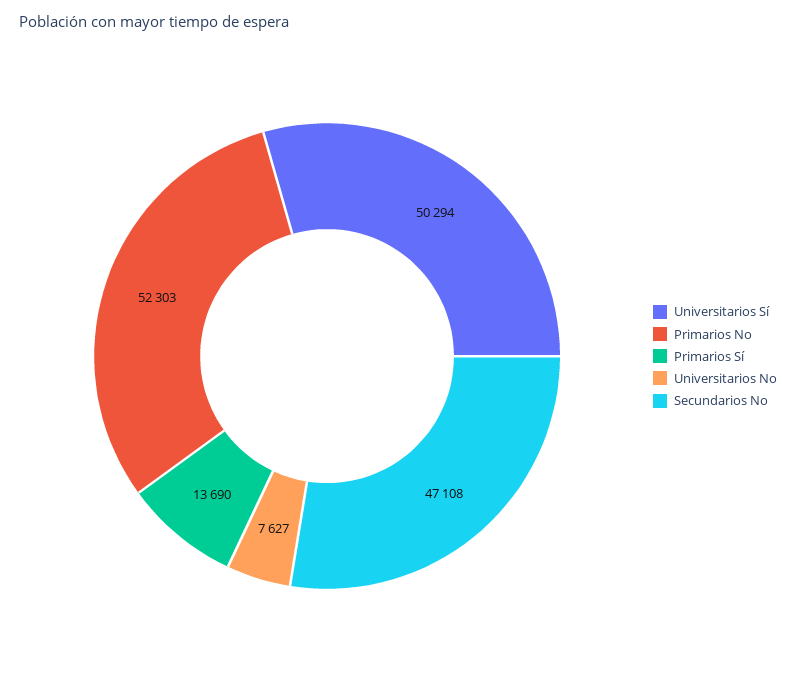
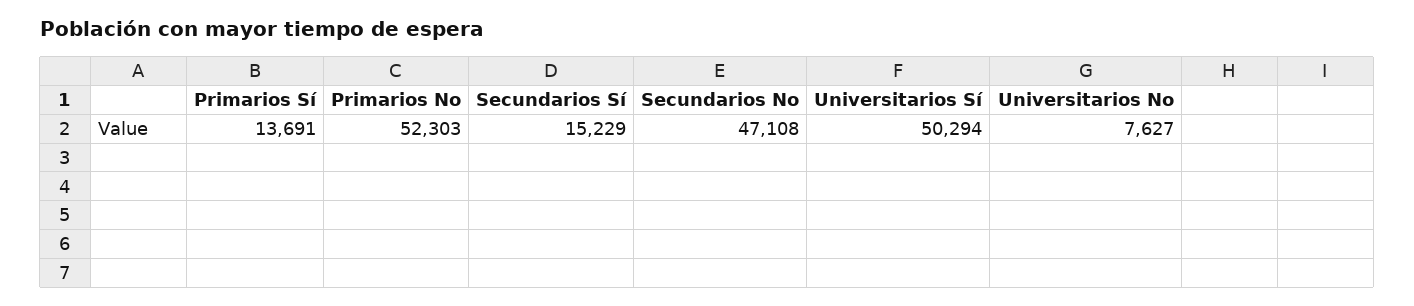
  {
    "Universitarios Sí": 50294,
    "Primarios No": 52303,
-   "Primarios Sí": 13690,
+   "Primarios Sí": 13691,
    "Universitarios No": 7627,
-   "Secundarios No": 47108
+   "Secundarios No": 47108,
+   "Secundarios Sí": 15229
  }

